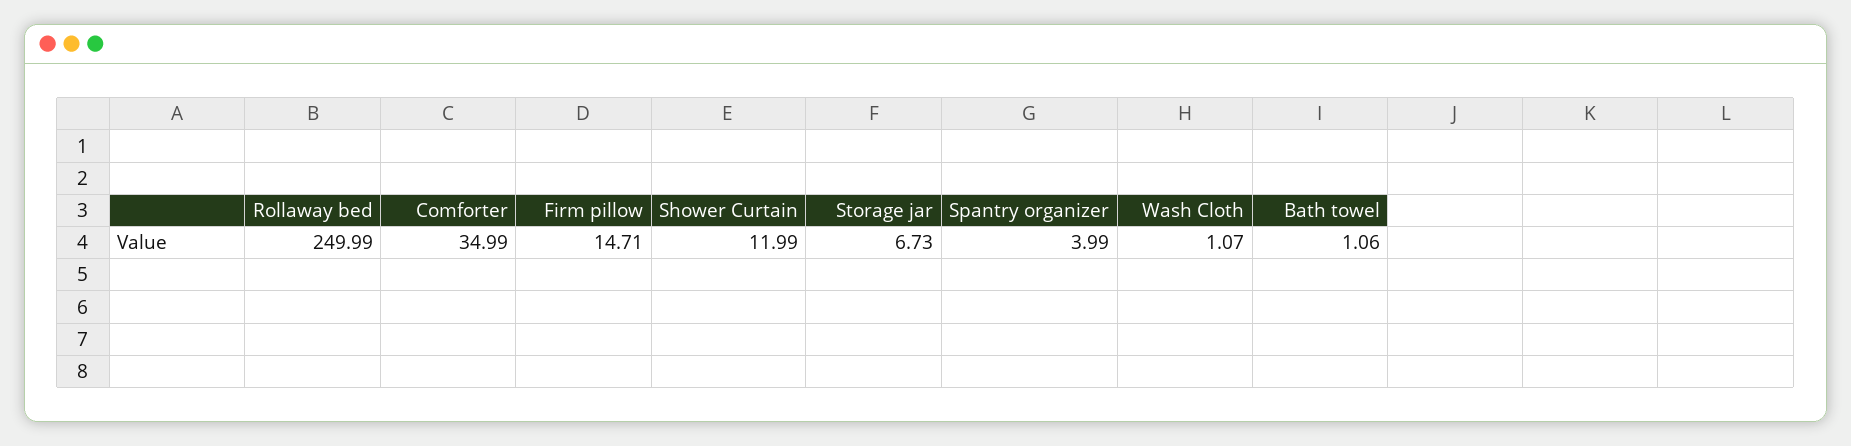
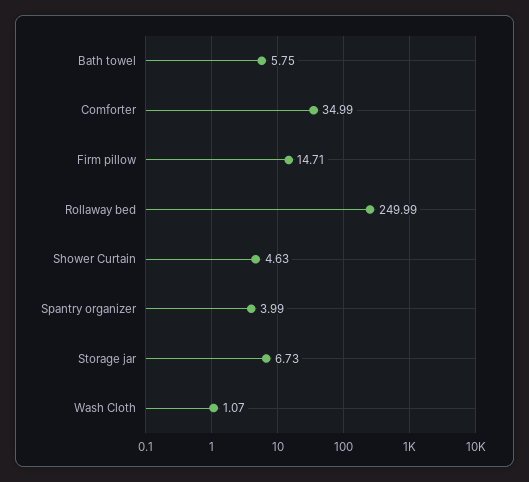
  {
    "Rollaway bed": 249.99,
    "Comforter": 34.99,
    "Firm pillow": 14.71,
-   "Shower Curtain": 11.99,
+   "Shower Curtain": 4.63,
    "Storage jar": 6.73,
    "Spantry organizer": 3.99,
    "Wash Cloth": 1.07,
-   "Bath towel": 1.06
+   "Bath towel": 5.75
  }

